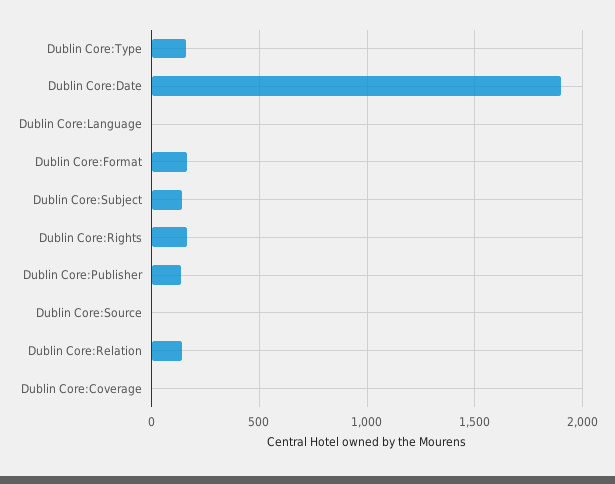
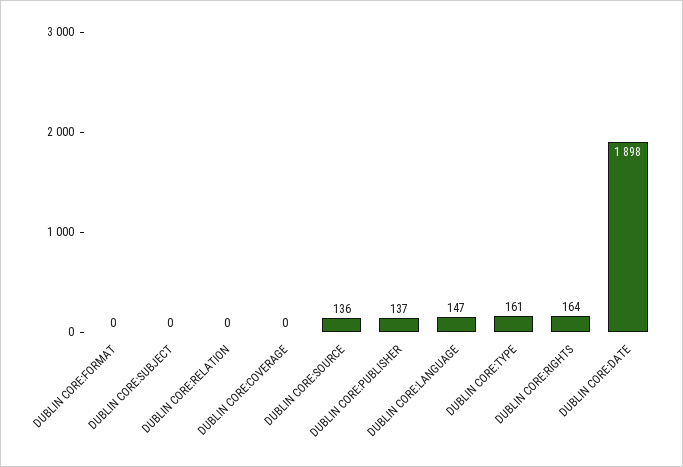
  {
    "Dublin Core:Type": 161,
    "Dublin Core:Date": 1898,
-   "Dublin Core:Language": 0,
+   "Dublin Core:Language": 147,
-   "Dublin Core:Format": 150,
+   "Dublin Core:Format": 0,
-   "Dublin Core:Subject": 150,
+   "Dublin Core:Subject": 0,
    "Dublin Core:Rights": 164,
    "Dublin Core:Publisher": 137,
-   "Dublin Core:Source": 0,
+   "Dublin Core:Source": 136,
-   "Dublin Core:Relation": 150,
+   "Dublin Core:Relation": 0,
    "Dublin Core:Coverage": 0
  }

